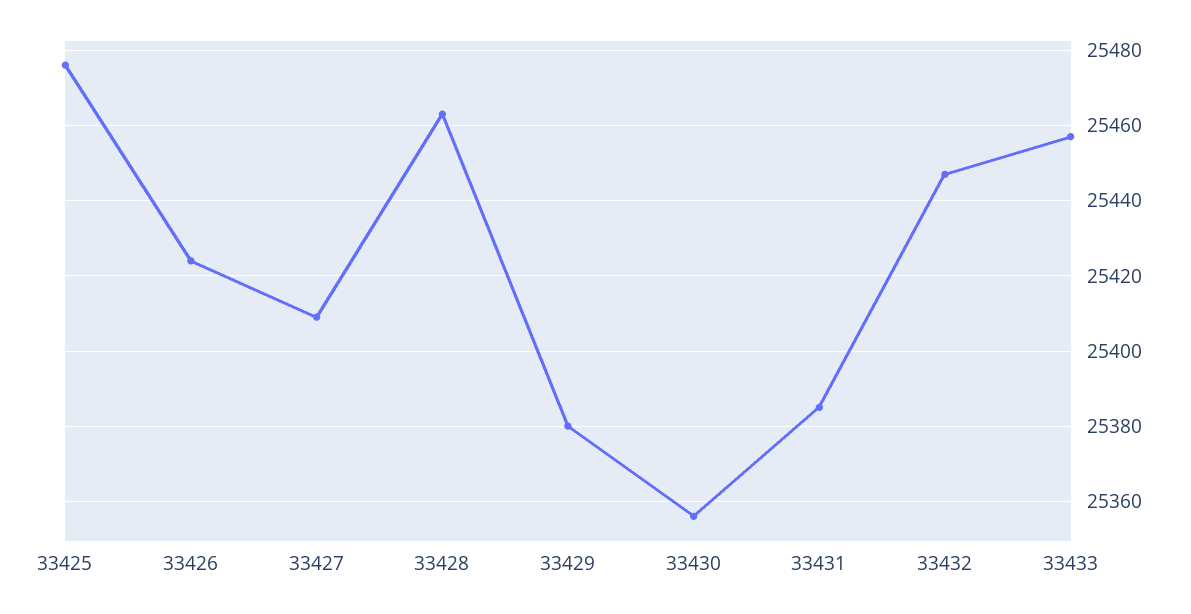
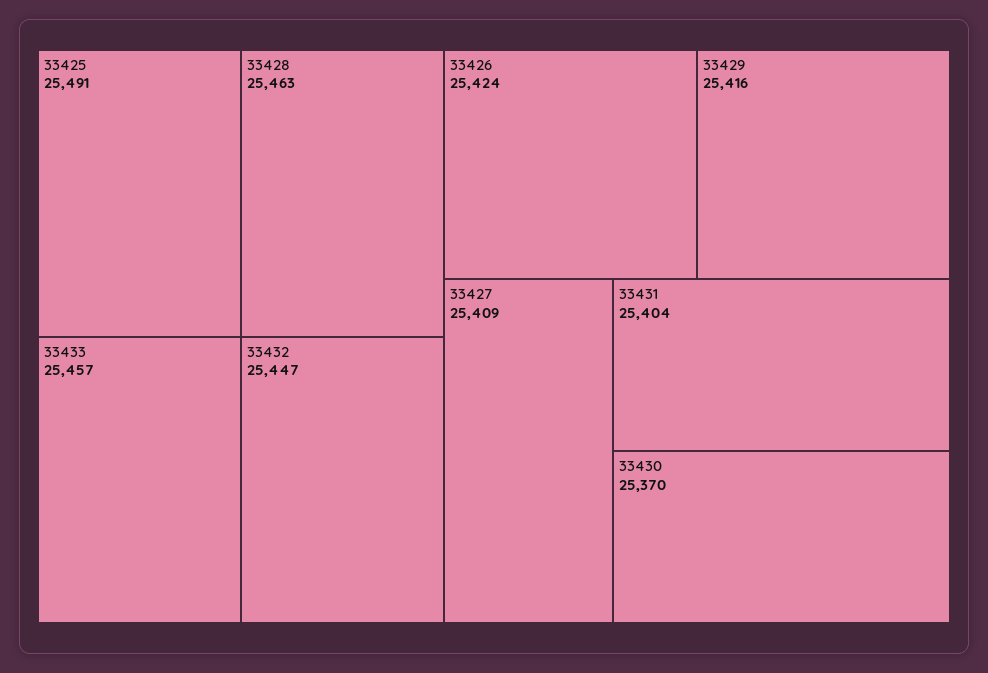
  {
-   "33425": 25475,
+   "33425": 25491,
    "33426": 25424,
    "33427": 25409,
    "33428": 25463,
-   "33429": 25380,
+   "33429": 25416,
-   "33430": 25355,
+   "33430": 25370,
-   "33431": 25385,
+   "33431": 25404,
    "33432": 25447,
    "33433": 25457
  }

